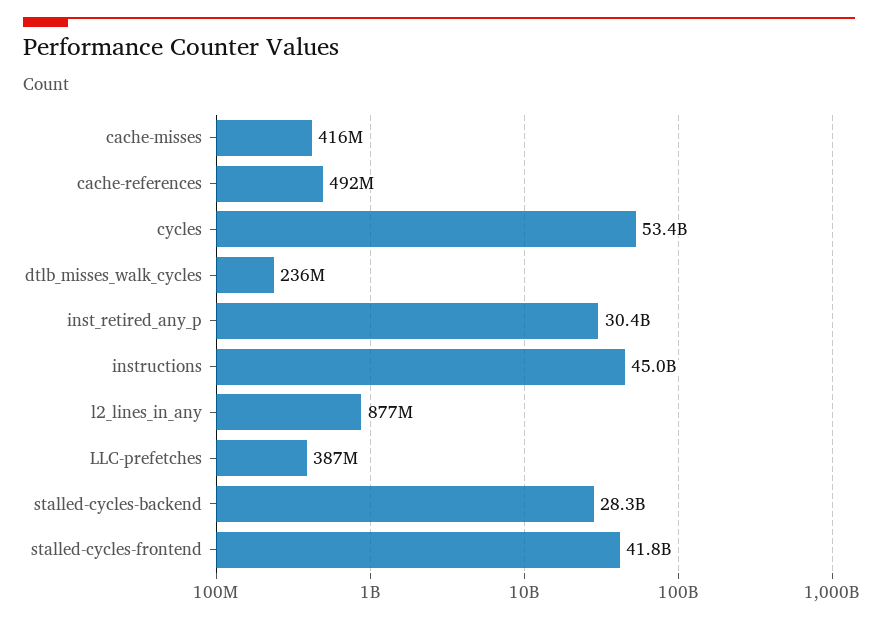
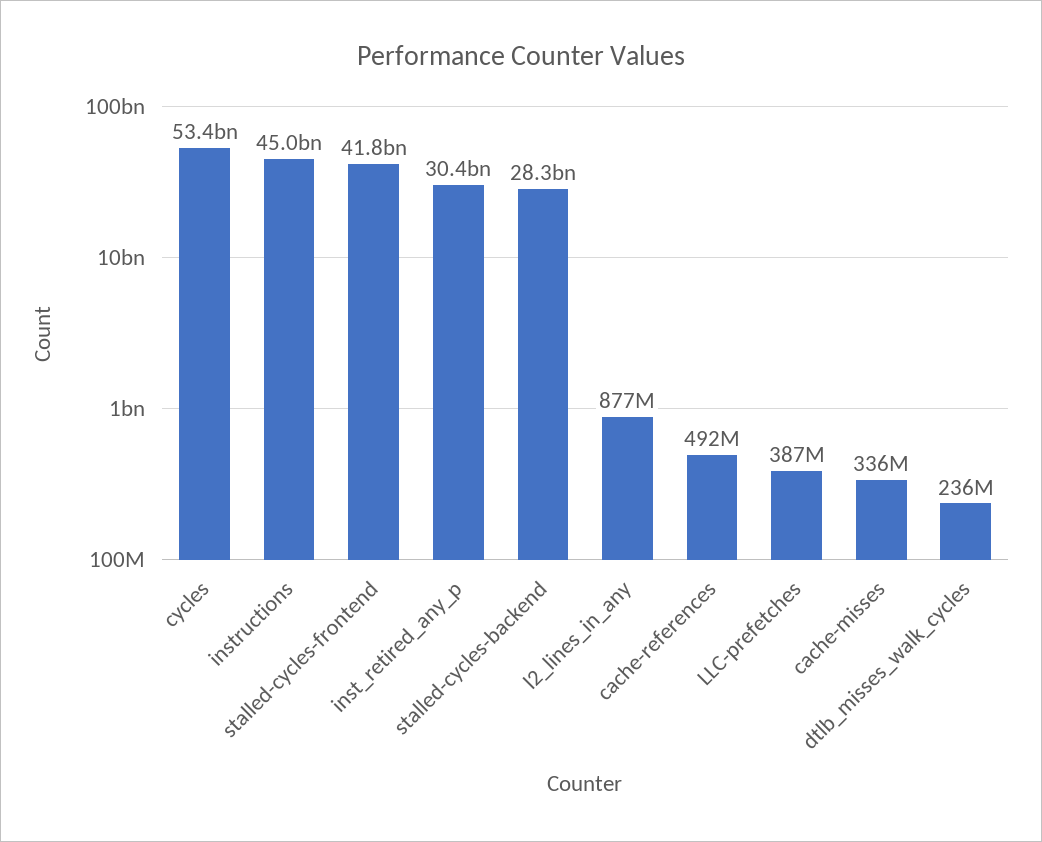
  {
-   "cache-misses": 416000000,
+   "cache-misses": 336000000,
    "cache-references": 492000000,
    "cycles": 53400000000,
    "dtlb_misses_walk_cycles": 236000000,
    "inst_retired_any_p": 30400000000,
    "instructions": 45000000000,
    "l2_lines_in_any": 877000000,
    "LLC-prefetches": 387000000,
    "stalled-cycles-backend": 28300000000,
    "stalled-cycles-frontend": 41800000000
  }

